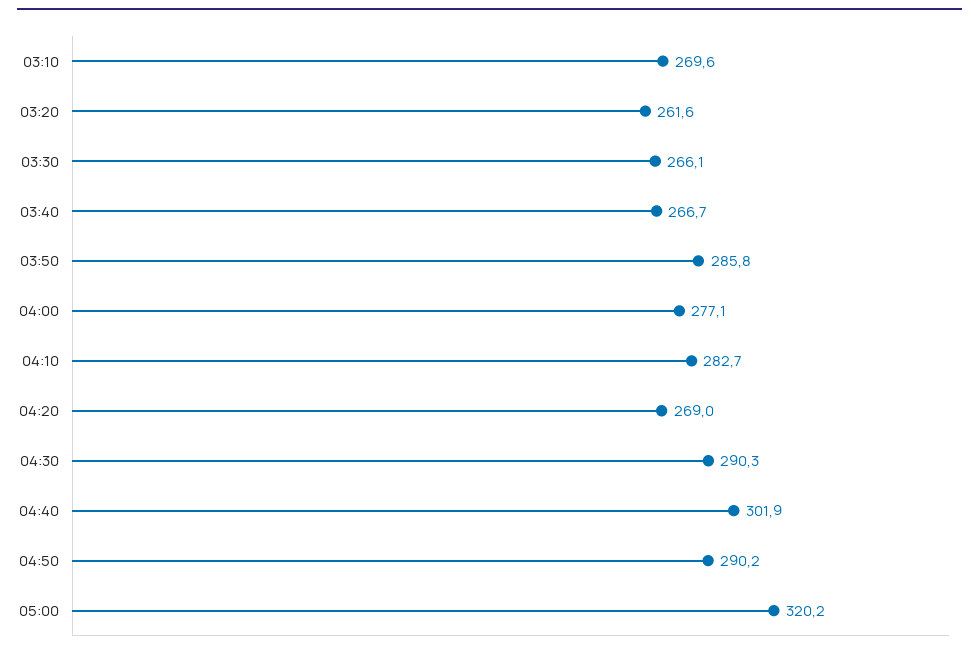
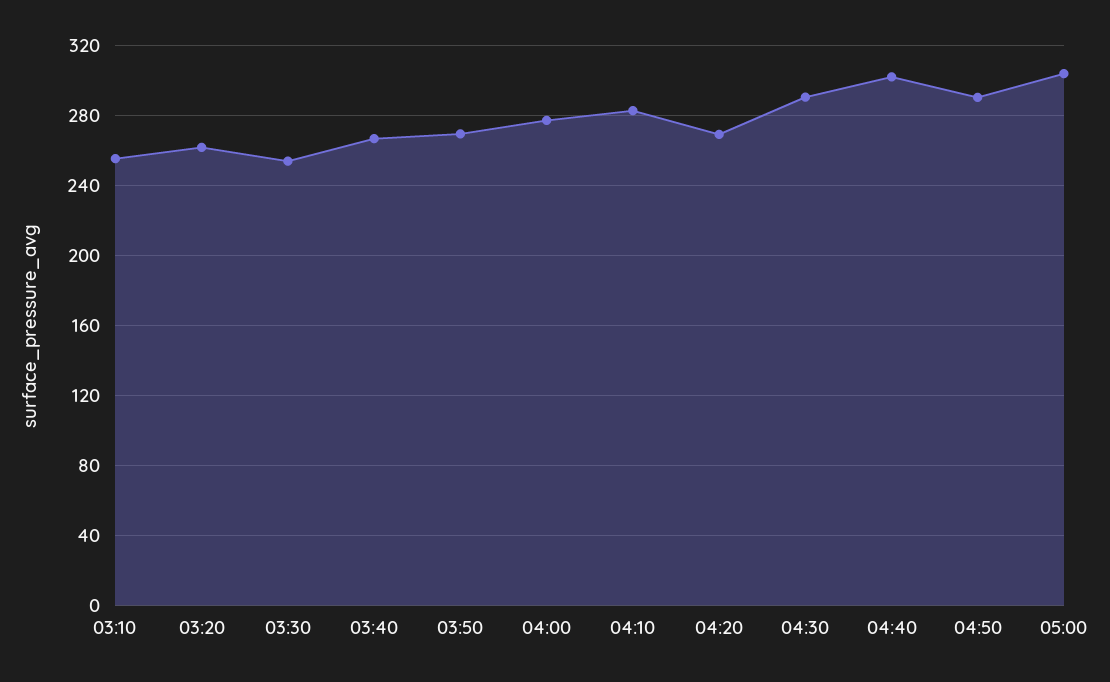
  {
-   "03:10": 269.6,
+   "03:10": 255,
    "03:20": 261.6,
-   "03:30": 266.1,
+   "03:30": 255,
    "03:40": 266.7,
-   "03:50": 285.8,
+   "03:50": 270,
    "04:00": 277.1,
    "04:10": 282.7,
    "04:20": 269,
    "04:30": 290.3,
    "04:40": 301.9,
    "04:50": 290.2,
-   "05:00": 320.2
+   "05:00": 305
  }

